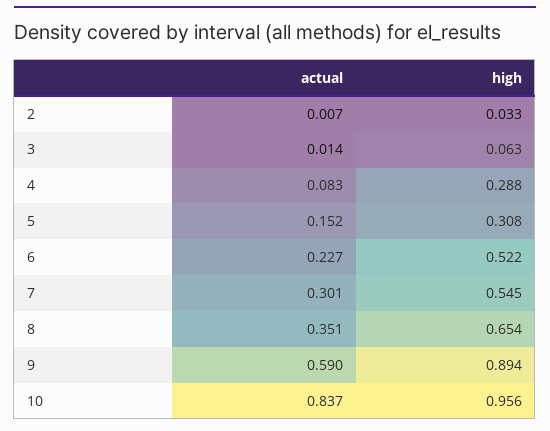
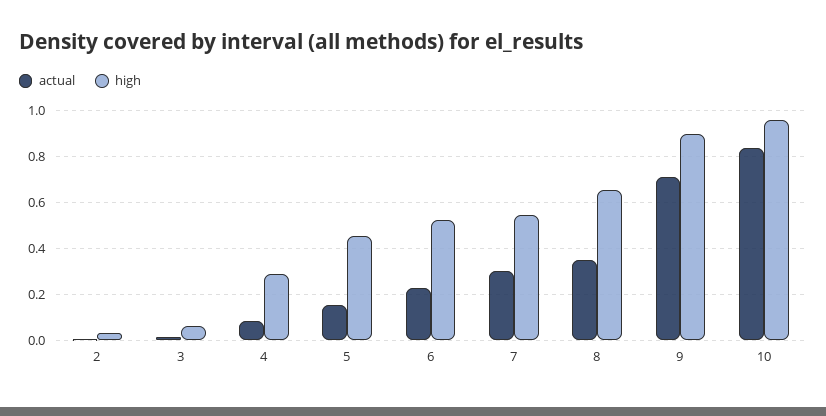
  {
    "actual": {
      "2": 0.007,
      "3": 0.014,
      "4": 0.083,
      "5": 0.152,
      "6": 0.227,
      "7": 0.301,
      "8": 0.351,
-     "9": 0.59,
+     "9": 0.7,
      "10": 0.837
    },
    "high": {
      "2": 0.033,
      "3": 0.063,
      "4": 0.288,
-     "5": 0.308,
+     "5": 0.45,
      "6": 0.522,
      "7": 0.545,
      "8": 0.654,
      "9": 0.894,
      "10": 0.956
    }
  }

